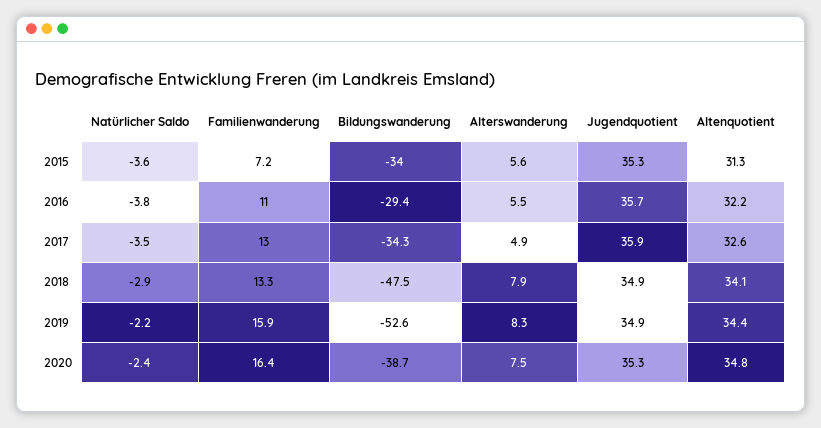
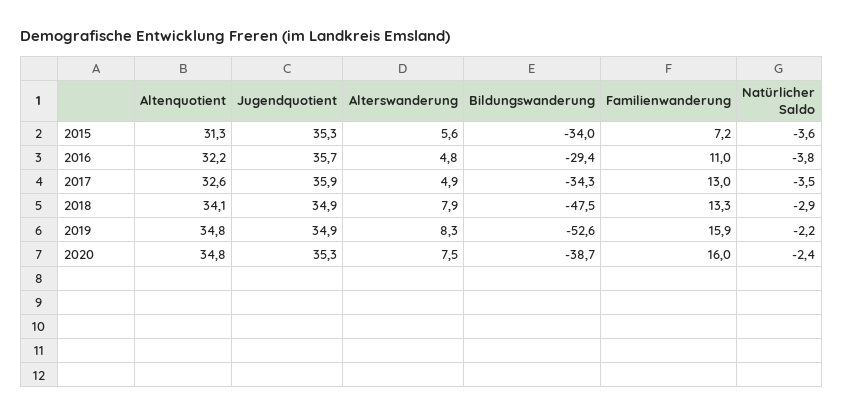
  {
    "Natürlicher Saldo": {
      "2015": -3.6,
      "2016": -3.8,
      "2017": -3.5,
      "2018": -2.9,
      "2019": -2.2,
      "2020": -2.4
    },
    "Familienwanderung": {
      "2015": 7.2,
      "2016": 11,
      "2017": 13,
      "2018": 13.3,
      "2019": 15.9,
-     "2020": 16.4
+     "2020": 16
    },
    "Bildungswanderung": {
      "2015": -34,
      "2016": -29.4,
      "2017": -34.3,
      "2018": -47.5,
      "2019": -52.6,
      "2020": -38.7
    },
    "Alterswanderung": {
      "2015": 5.6,
-     "2016": 5.5,
+     "2016": 4.8,
      "2017": 4.9,
      "2018": 7.9,
      "2019": 8.3,
      "2020": 7.5
    },
    "Jugendquotient": {
      "2015": 35.3,
      "2016": 35.7,
      "2017": 35.9,
      "2018": 34.9,
      "2019": 34.9,
      "2020": 35.3
    },
    "Altenquotient": {
      "2015": 31.3,
      "2016": 32.2,
      "2017": 32.6,
      "2018": 34.1,
-     "2019": 34.4,
+     "2019": 34.8,
      "2020": 34.8
    }
  }

